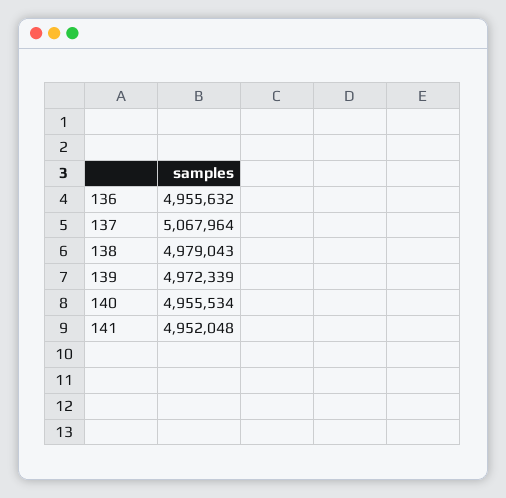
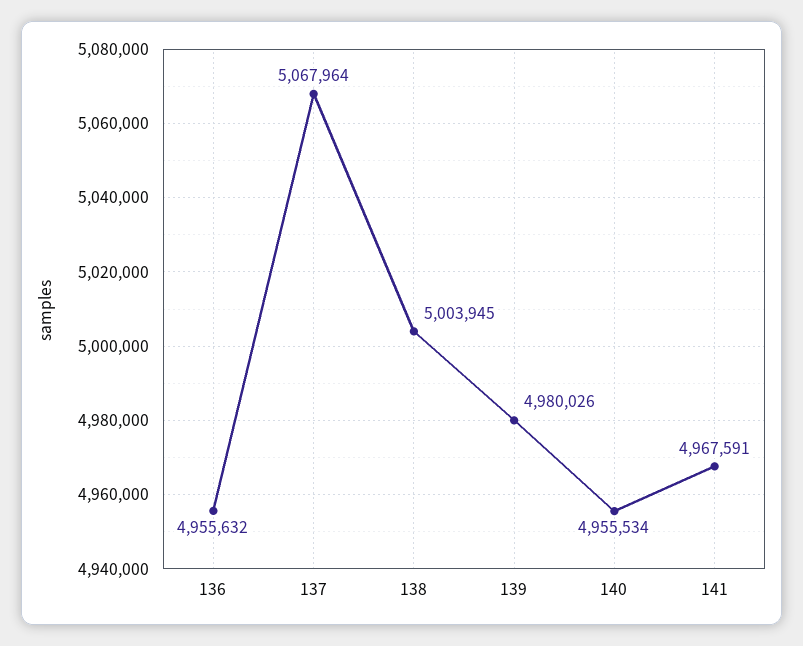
  {
    "136": 4955632,
    "137": 5067964,
-   "138": 4979043,
+   "138": 5003945,
-   "139": 4972339,
+   "139": 4980026,
    "140": 4955534,
-   "141": 4952048
+   "141": 4967591
  }

